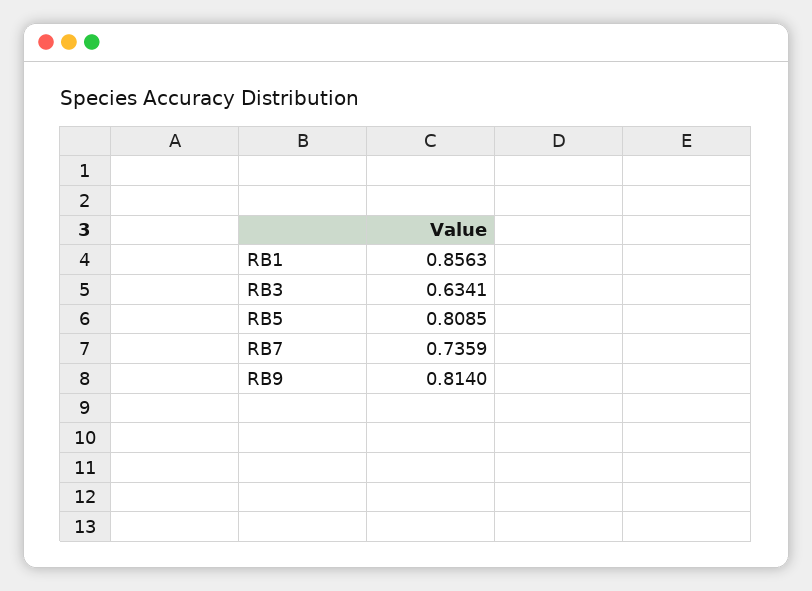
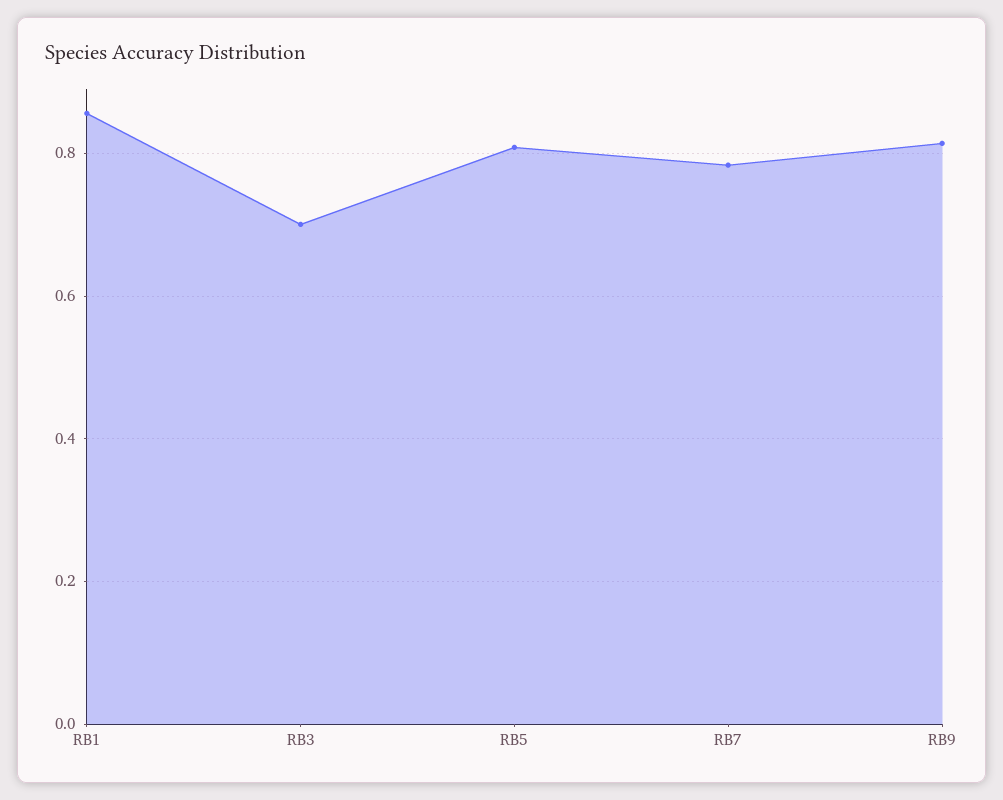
  {
    "RB1": 0.8563,
-   "RB3": 0.6341,
+   "RB3": 0.7,
    "RB5": 0.8085,
-   "RB7": 0.7359,
+   "RB7": 0.78,
    "RB9": 0.814
  }

